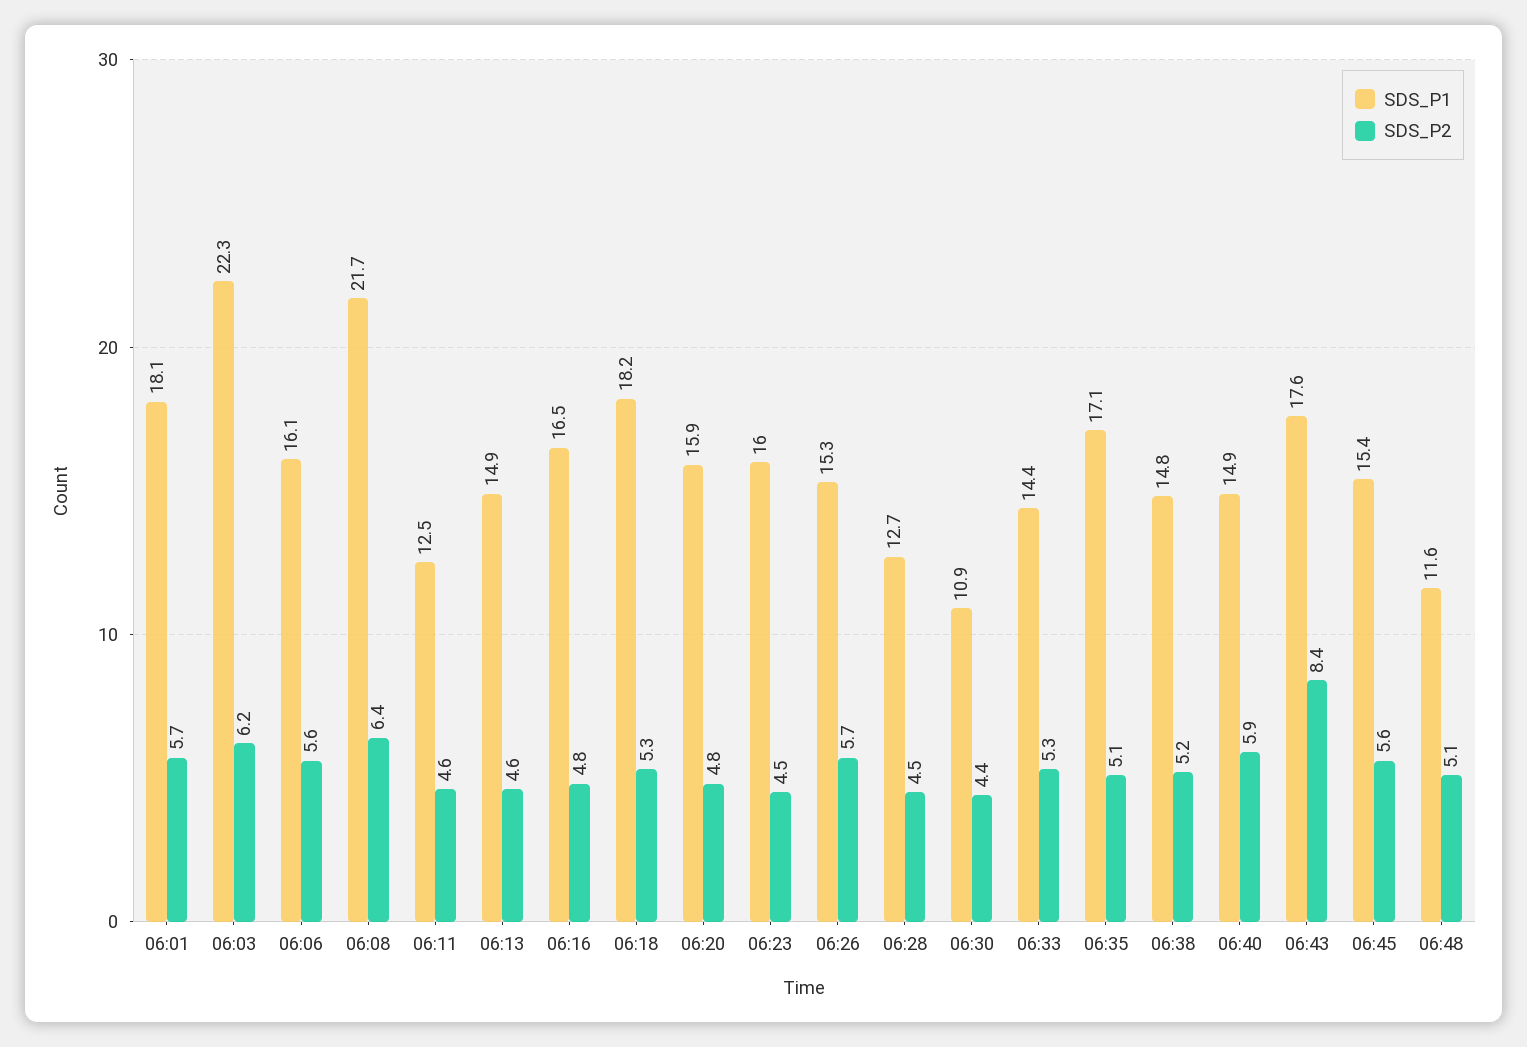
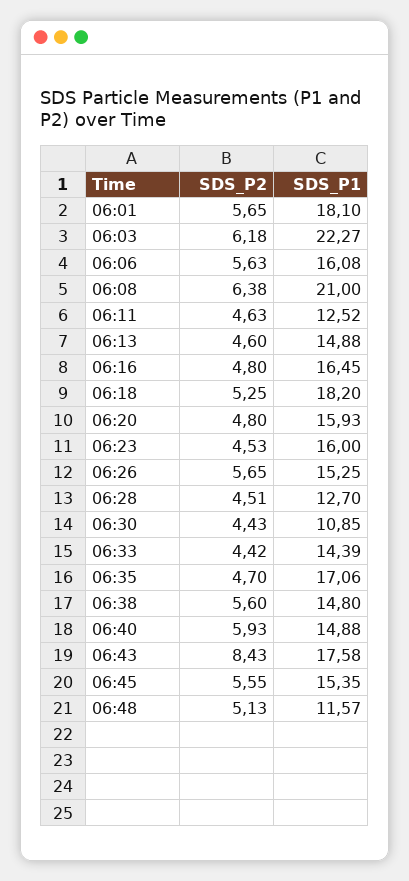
  {
    "SDS_P1": {
      "06:01": 18.1,
      "06:03": 22.27,
      "06:06": 16.08,
-     "06:08": 21.7,
+     "06:08": 21,
      "06:11": 12.52,
      "06:13": 14.88,
      "06:16": 16.45,
      "06:18": 18.2,
      "06:20": 15.93,
      "06:23": 16,
      "06:26": 15.25,
      "06:28": 12.7,
      "06:30": 10.85,
      "06:33": 14.39,
      "06:35": 17.06,
      "06:38": 14.8,
      "06:40": 14.88,
      "06:43": 17.58,
      "06:45": 15.35,
      "06:48": 11.57
    },
    "SDS_P2": {
      "06:01": 5.65,
      "06:03": 6.18,
      "06:06": 5.63,
      "06:08": 6.38,
      "06:11": 4.63,
      "06:13": 4.6,
      "06:16": 4.8,
      "06:18": 5.25,
      "06:20": 4.8,
      "06:23": 4.53,
      "06:26": 5.65,
      "06:28": 4.51,
      "06:30": 4.43,
-     "06:33": 5.3,
+     "06:33": 4.42,
-     "06:35": 5.1,
+     "06:35": 4.7,
-     "06:38": 5.2,
+     "06:38": 5.6,
      "06:40": 5.93,
      "06:43": 8.43,
      "06:45": 5.55,
      "06:48": 5.13
    }
  }

